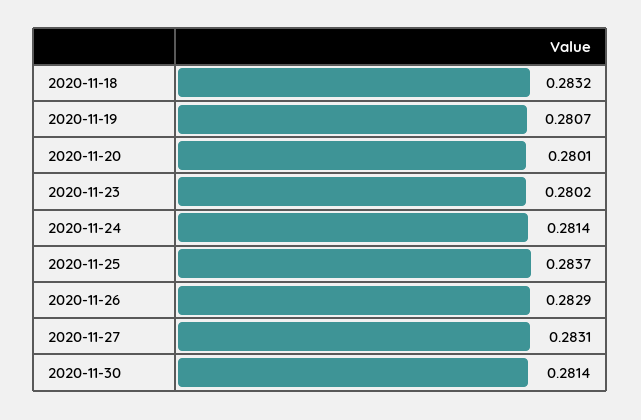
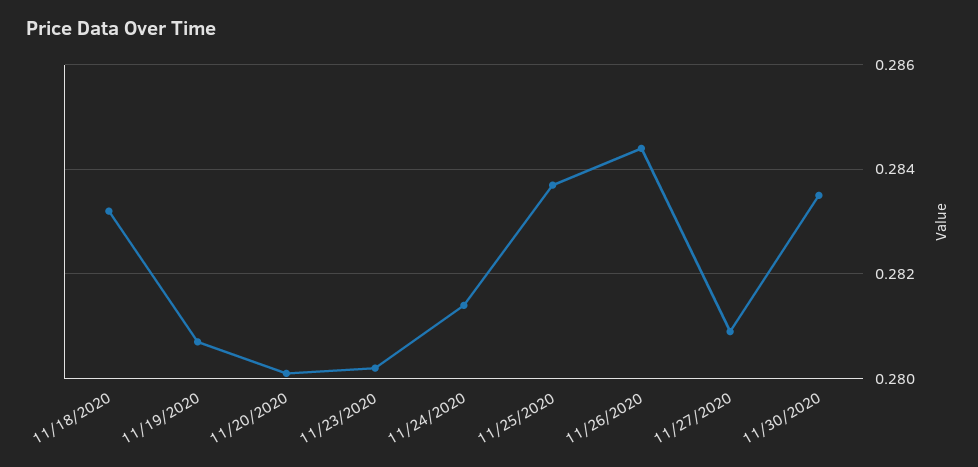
  {
    "2020-11-18": 0.2832,
    "2020-11-19": 0.2807,
    "2020-11-20": 0.2801,
    "2020-11-23": 0.2802,
    "2020-11-24": 0.2814,
    "2020-11-25": 0.2837,
-   "2020-11-26": 0.2829,
+   "2020-11-26": 0.2845,
-   "2020-11-27": 0.2831,
+   "2020-11-27": 0.281,
-   "2020-11-30": 0.2814
+   "2020-11-30": 0.2835
  }

